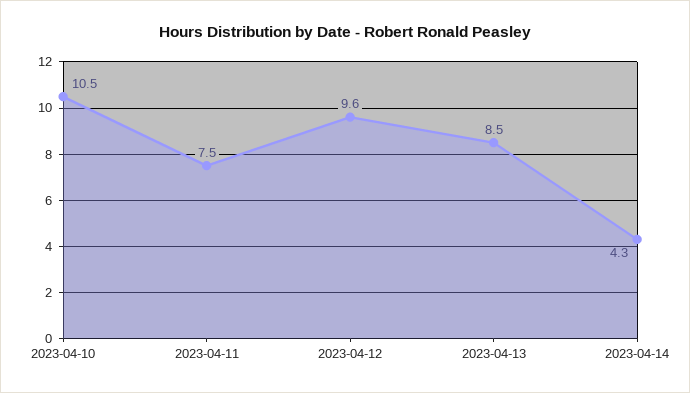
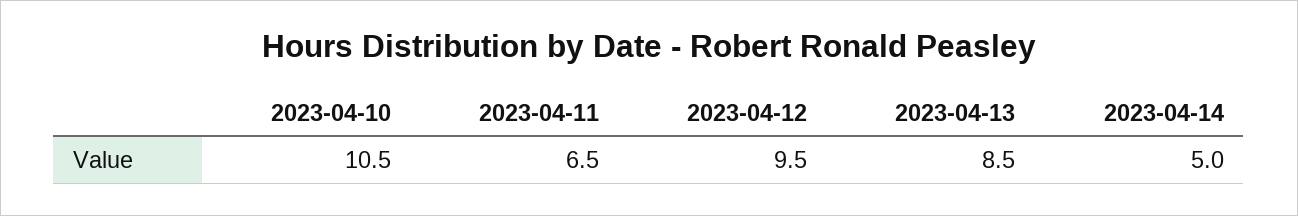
  {
    "2023-04-10": 10.5,
-   "2023-04-11": 7.5,
+   "2023-04-11": 6.5,
-   "2023-04-12": 9.6,
+   "2023-04-12": 9.5,
    "2023-04-13": 8.5,
-   "2023-04-14": 4.3
+   "2023-04-14": 5
  }

